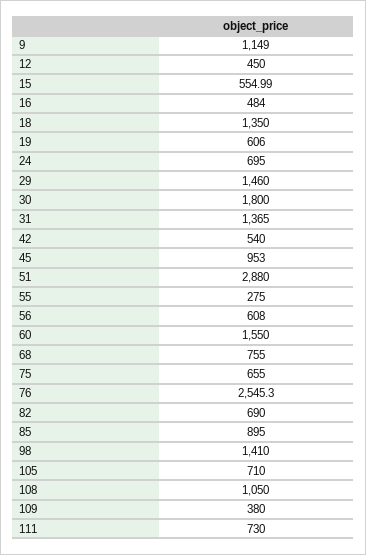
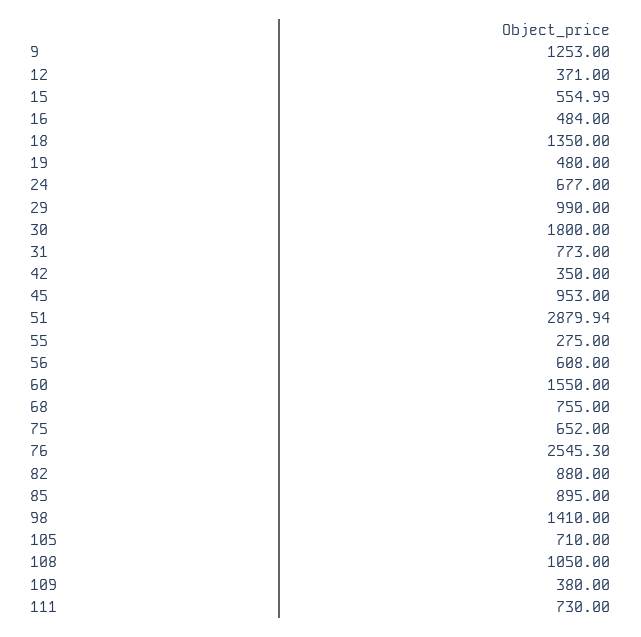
  {
-   "9": 1149,
+   "9": 1253,
-   "12": 450,
+   "12": 371,
    "15": 554.99,
    "16": 484,
    "18": 1350,
-   "19": 606,
+   "19": 480,
-   "24": 695,
+   "24": 677,
-   "29": 1460,
+   "29": 990,
    "30": 1800,
-   "31": 1365,
+   "31": 773,
-   "42": 540,
+   "42": 350,
    "45": 953,
-   "51": 2880,
+   "51": 2879.94,
    "55": 275,
    "56": 608,
    "60": 1550,
    "68": 755,
-   "75": 655,
+   "75": 652,
    "76": 2545.3,
-   "82": 690,
+   "82": 880,
    "85": 895,
    "98": 1410,
    "105": 710,
    "108": 1050,
    "109": 380,
    "111": 730
  }

